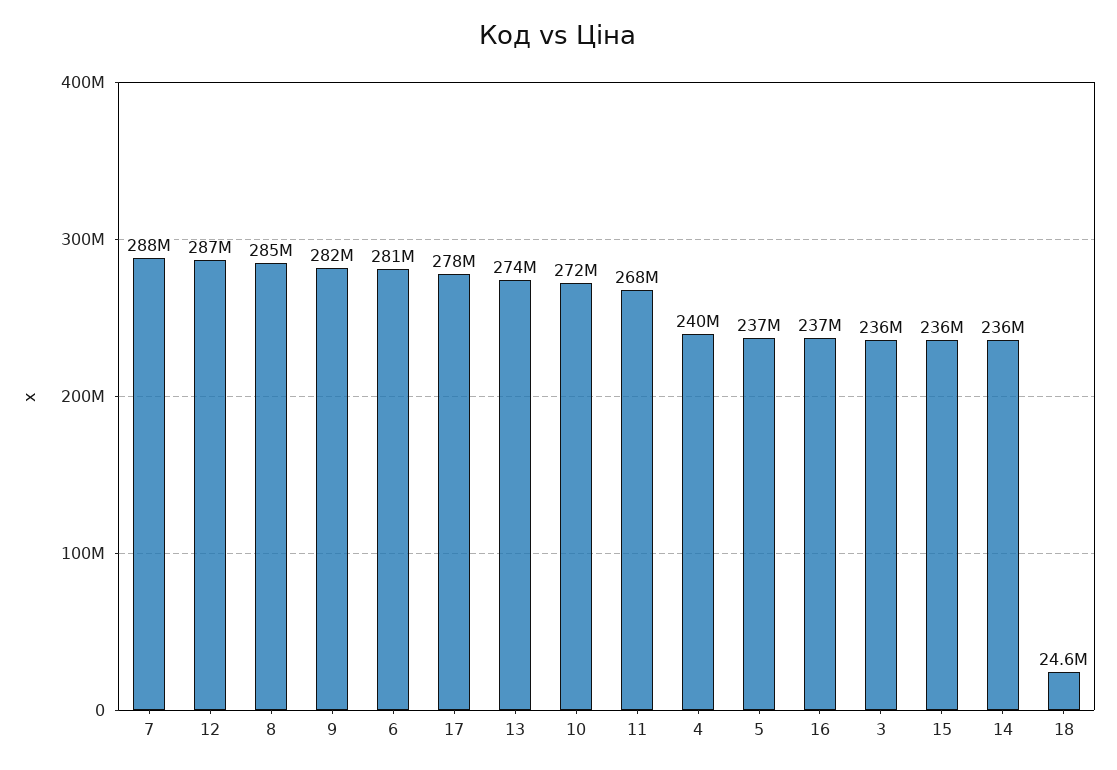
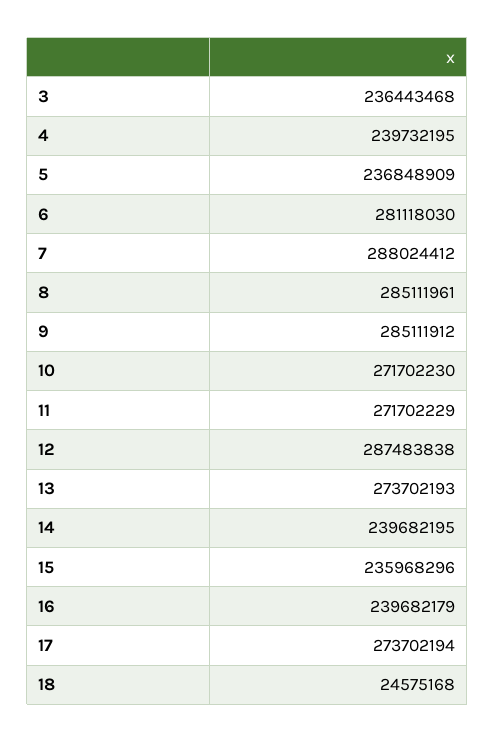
  {
    "7": 288024412,
    "12": 287483838,
    "8": 285111961,
-   "9": 282000000,
+   "9": 285111912,
    "6": 281118030,
-   "17": 278000000,
+   "17": 273702194,
    "13": 273702193,
    "10": 271702230,
-   "11": 268000000,
+   "11": 271702229,
    "4": 239732195,
    "5": 236848909,
-   "16": 237000000,
+   "16": 239682179,
    "3": 236443468,
    "15": 235968296,
-   "14": 236000000,
+   "14": 239682195,
    "18": 24575168
  }

